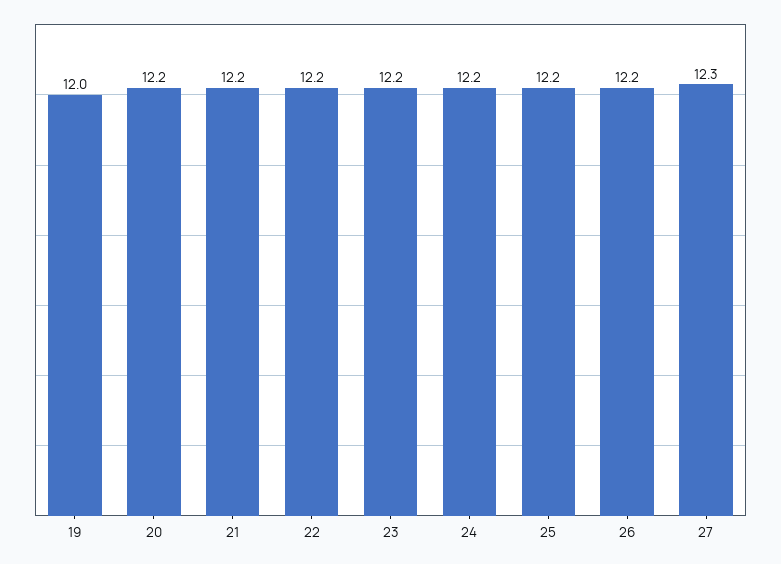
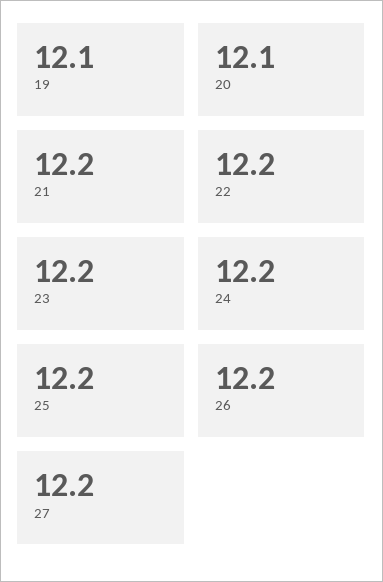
  {
-   "19": 12,
+   "19": 12.1,
-   "20": 12.2,
+   "20": 12.1,
    "21": 12.2,
    "22": 12.2,
    "23": 12.2,
    "24": 12.2,
    "25": 12.2,
    "26": 12.2,
-   "27": 12.3
+   "27": 12.2
  }

